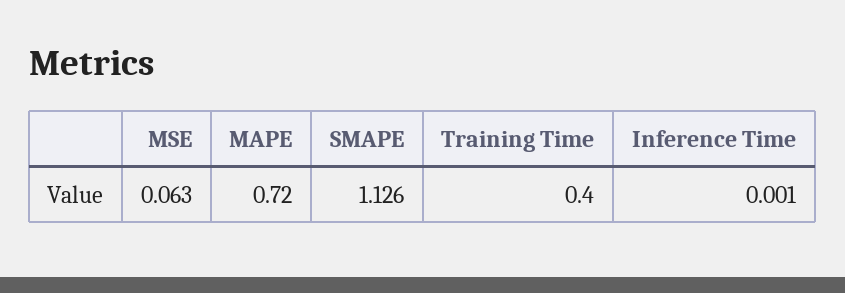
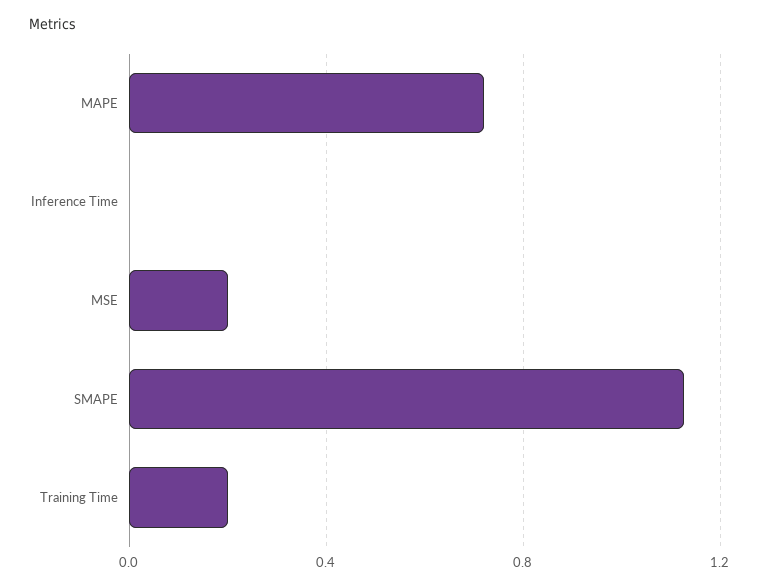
  {
-   "MSE": 0.063,
+   "MSE": 0.2,
    "MAPE": 0.72,
    "SMAPE": 1.126,
-   "Training Time": 0.4,
+   "Training Time": 0.2,
    "Inference Time": 0.001
  }

